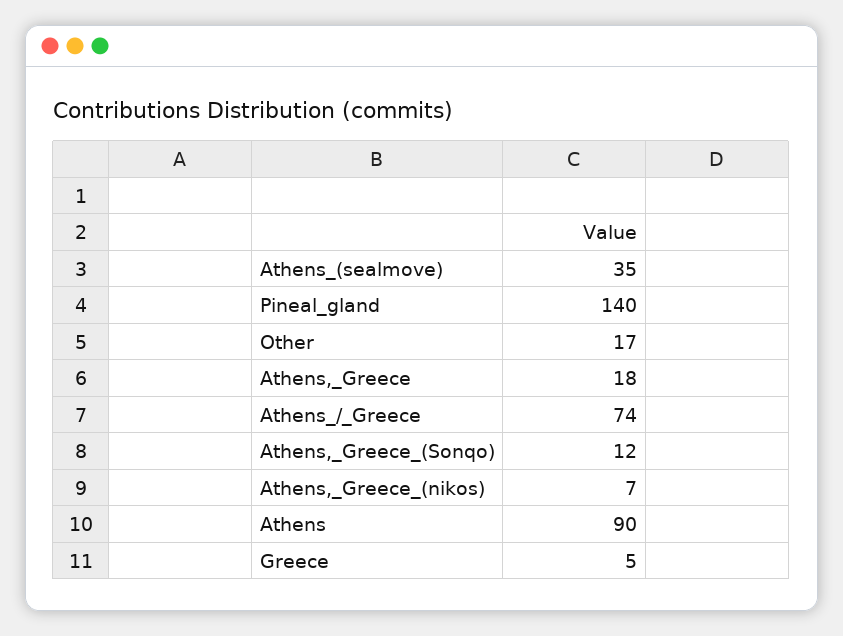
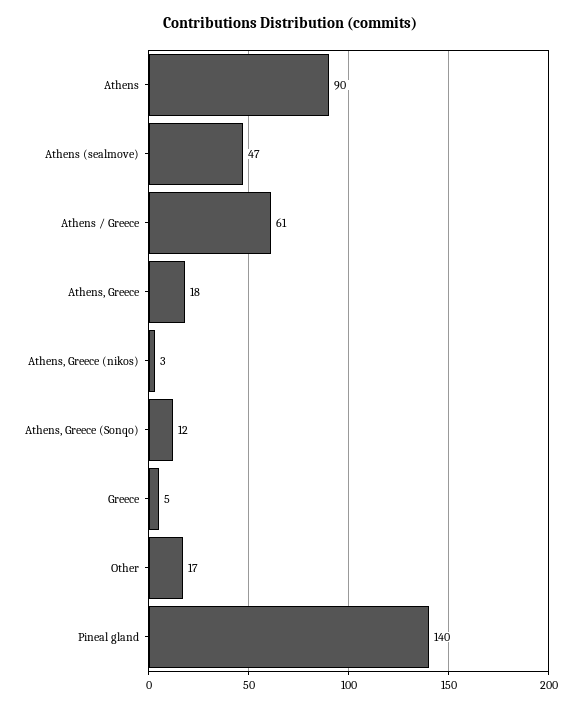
  {
-   "Athens_(sealmove)": 35,
+   "Athens_(sealmove)": 47,
    "Pineal_gland": 140,
    "Other": 17,
    "Athens,_Greece": 18,
-   "Athens_/_Greece": 74,
+   "Athens_/_Greece": 61,
    "Athens,_Greece_(Sonqo)": 12,
-   "Athens,_Greece_(nikos)": 7,
+   "Athens,_Greece_(nikos)": 3,
    "Athens": 90,
    "Greece": 5
  }

